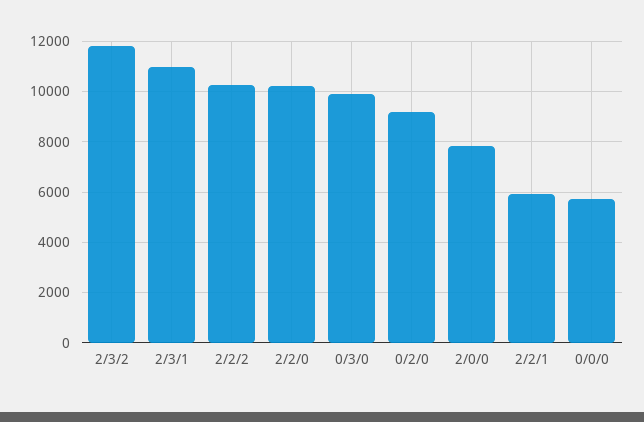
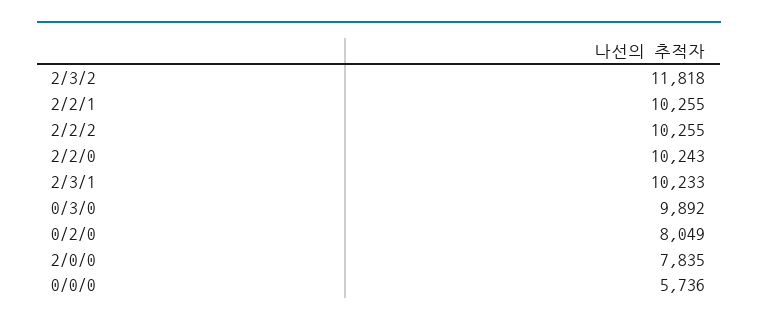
  {
    "2/3/2": 11818,
-   "2/3/1": 11000,
+   "2/3/1": 10233,
    "2/2/2": 10255,
    "2/2/0": 10243,
    "0/3/0": 9892,
-   "0/2/0": 9250,
+   "0/2/0": 8049,
    "2/0/0": 7835,
-   "2/2/1": 6000,
+   "2/2/1": 10255,
    "0/0/0": 5736
  }

